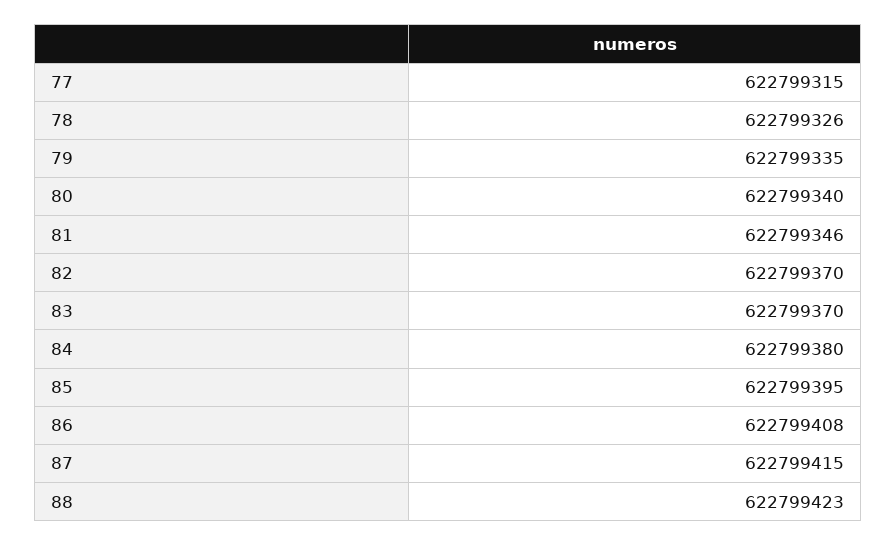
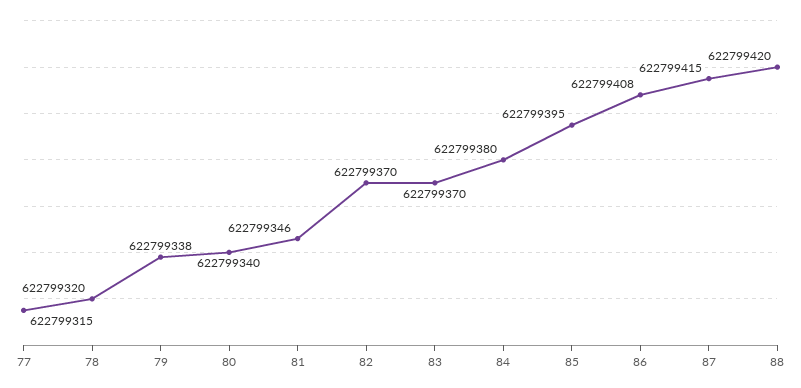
  {
    "77": 622799315,
-   "78": 622799326,
+   "78": 622799320,
-   "79": 622799335,
+   "79": 622799338,
    "80": 622799340,
    "81": 622799346,
    "82": 622799370,
    "83": 622799370,
    "84": 622799380,
    "85": 622799395,
    "86": 622799408,
    "87": 622799415,
-   "88": 622799423
+   "88": 622799420
  }

